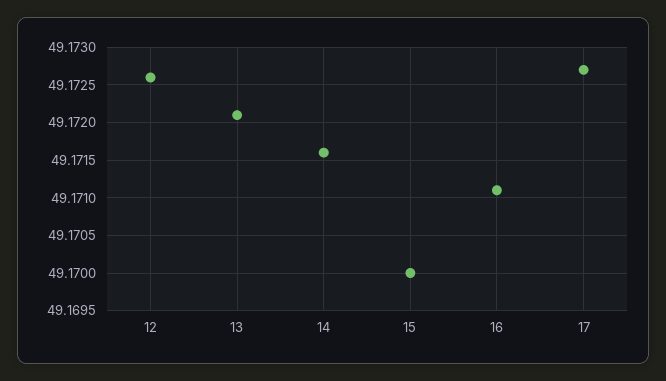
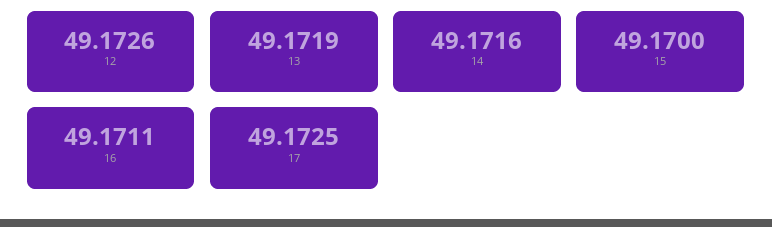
  {
    "12": 49.1726,
-   "13": 49.1721,
+   "13": 49.1719,
    "14": 49.1716,
    "15": 49.17,
    "16": 49.1711,
-   "17": 49.1727
+   "17": 49.1725
  }

